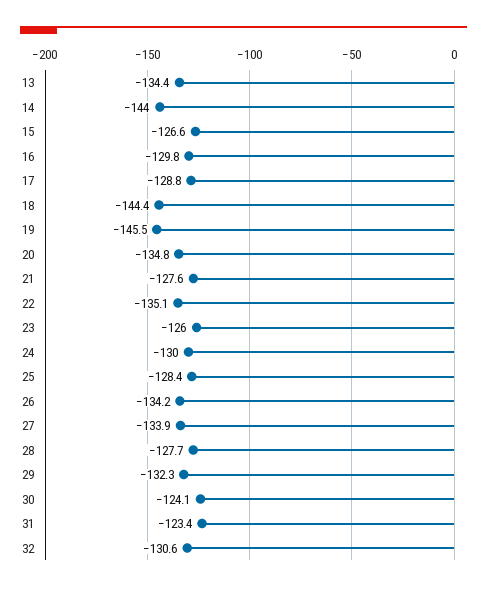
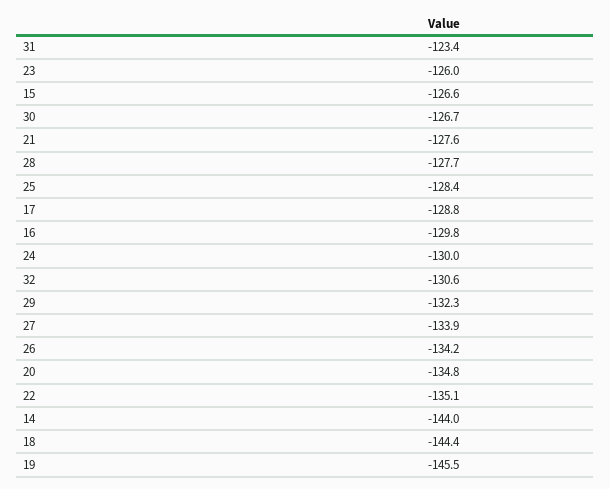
  {
-   "13": -134.4,
    "14": -144,
    "15": -126.6,
    "16": -129.8,
    "17": -128.8,
    "18": -144.4,
    "19": -145.5,
    "20": -134.8,
    "21": -127.6,
    "22": -135.1,
    "23": -126,
    "24": -130,
    "25": -128.4,
    "26": -134.2,
    "27": -133.9,
    "28": -127.7,
    "29": -132.3,
-   "30": -124.1,
+   "30": -126.7,
    "31": -123.4,
    "32": -130.6
  }

